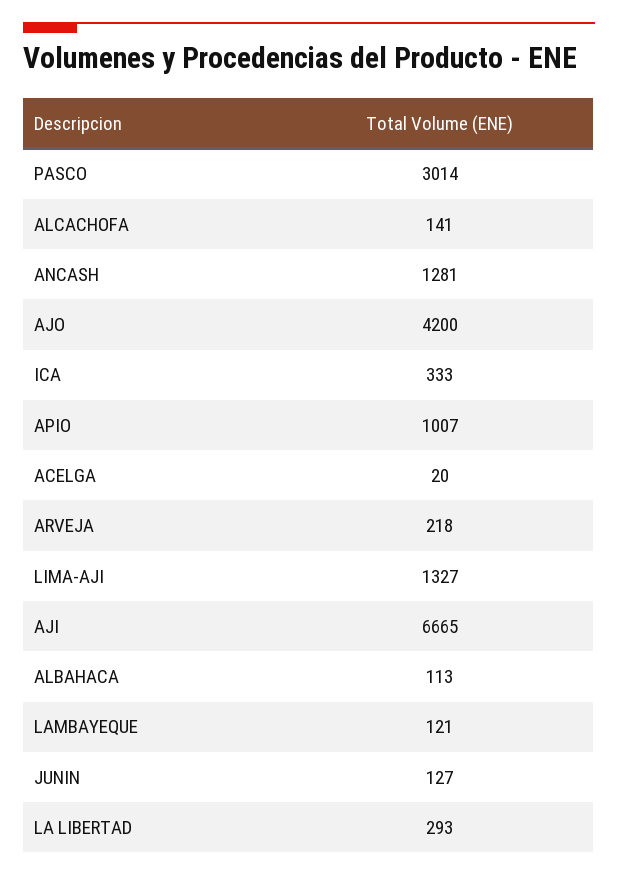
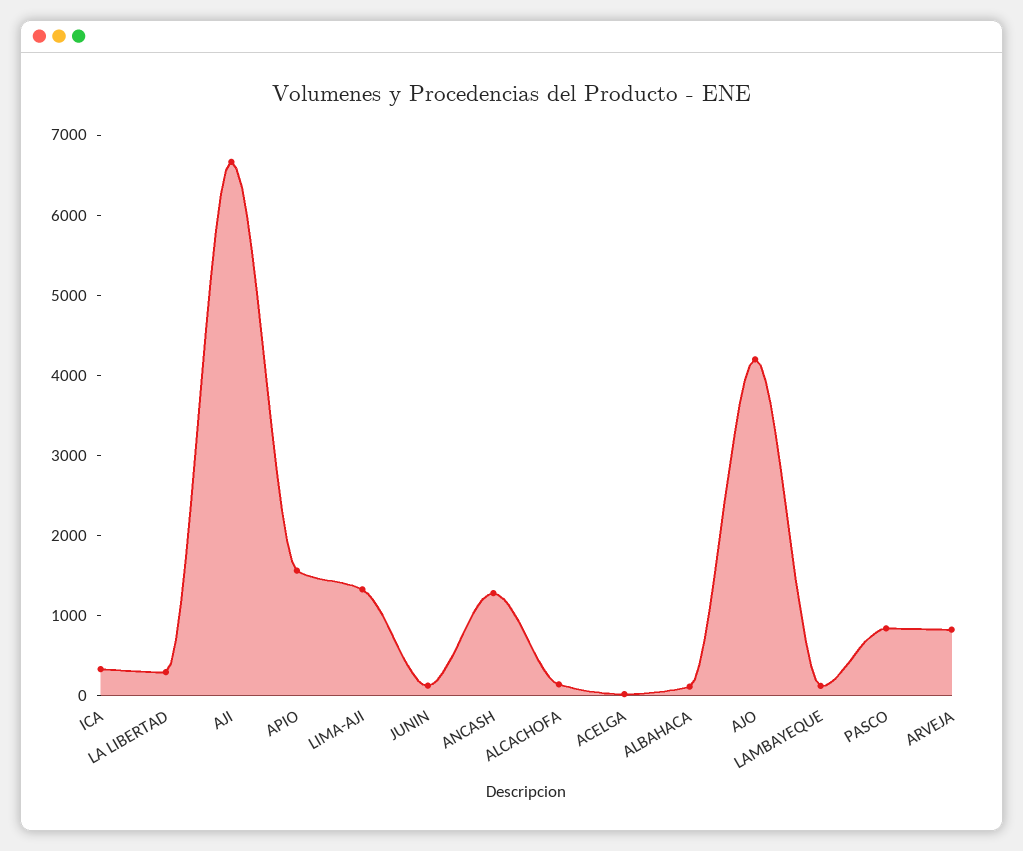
  {
-   "PASCO": 3014,
+   "PASCO": 800,
    "ALCACHOFA": 141,
    "ANCASH": 1281,
    "AJO": 4200,
    "ICA": 333,
-   "APIO": 1007,
+   "APIO": 1600,
    "ACELGA": 20,
-   "ARVEJA": 218,
+   "ARVEJA": 800,
    "LIMA-AJI": 1327,
    "AJI": 6665,
    "ALBAHACA": 113,
    "LAMBAYEQUE": 121,
    "JUNIN": 127,
    "LA LIBERTAD": 293
  }

